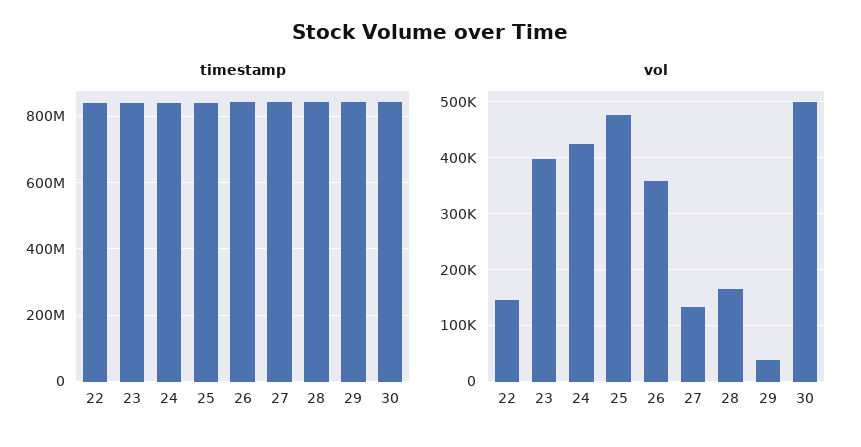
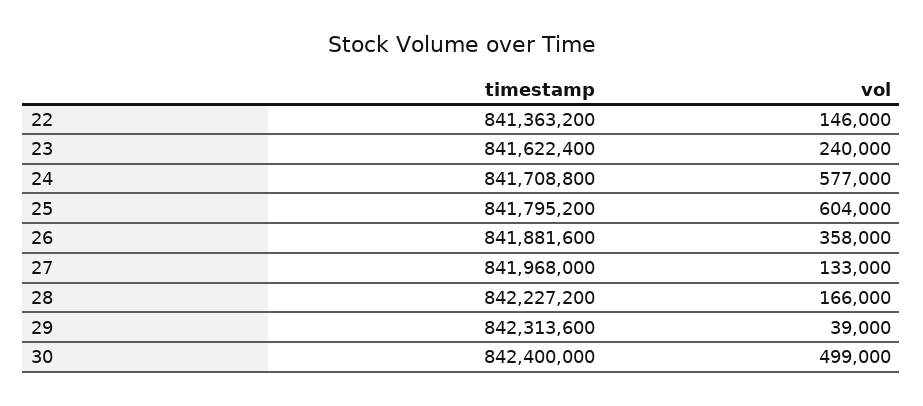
  {
    "timestamp": {
      "22": 841363200,
      "23": 841622400,
      "24": 841708800,
      "25": 841795200,
      "26": 841881600,
      "27": 841968000,
      "28": 842227200,
      "29": 842313600,
      "30": 842400000
    },
    "vol": {
      "22": 146000,
-     "23": 400000,
+     "23": 240000,
-     "24": 420000,
+     "24": 577000,
-     "25": 480000,
+     "25": 604000,
      "26": 358000,
      "27": 133000,
      "28": 166000,
      "29": 39000,
      "30": 499000
    }
  }

